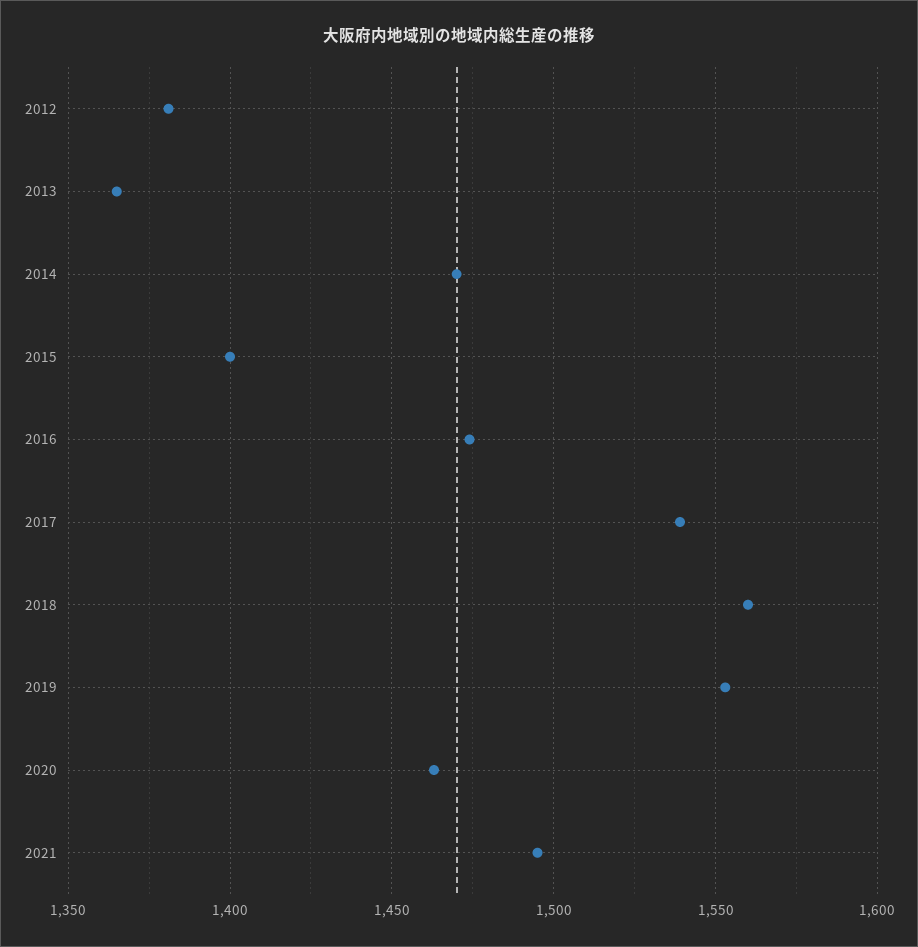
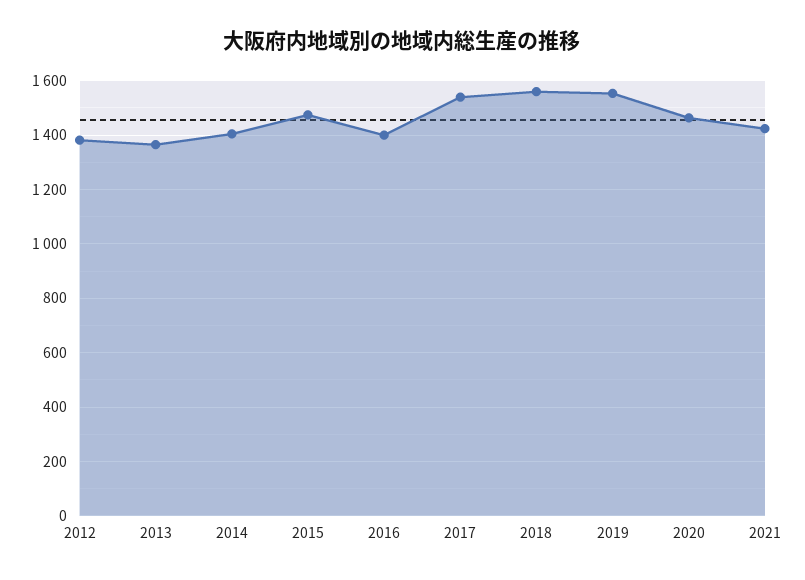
  {
    "2012": 1380,
    "2013": 1365,
-   "2014": 1470,
+   "2014": 1400,
-   "2015": 1400,
+   "2015": 1475,
-   "2016": 1475,
+   "2016": 1400,
    "2017": 1540,
    "2018": 1560,
    "2019": 1555,
    "2020": 1465,
-   "2021": 1495
+   "2021": 1425
  }

